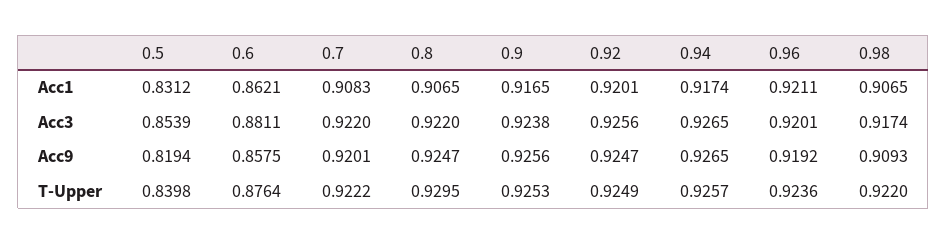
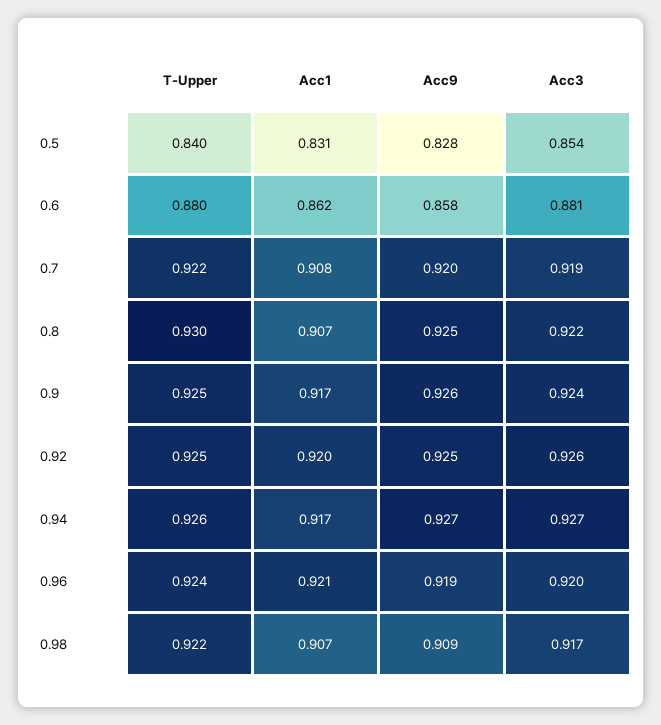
  {
    "0.5": {
      "Acc1": 0.8312,
      "Acc3": 0.8539,
-     "Acc9": 0.8194,
+     "Acc9": 0.828,
      "T-Upper": 0.8398
    },
    "0.6": {
      "Acc1": 0.8621,
      "Acc3": 0.8811,
      "Acc9": 0.8575,
-     "T-Upper": 0.8764
+     "T-Upper": 0.88
    },
    "0.7": {
      "Acc1": 0.9083,
-     "Acc3": 0.922,
+     "Acc3": 0.919,
      "Acc9": 0.9201,
      "T-Upper": 0.9222
    },
    "0.8": {
      "Acc1": 0.9065,
      "Acc3": 0.922,
      "Acc9": 0.9247,
      "T-Upper": 0.9295
    },
    "0.9": {
      "Acc1": 0.9165,
      "Acc3": 0.9238,
      "Acc9": 0.9256,
      "T-Upper": 0.9253
    },
    "0.92": {
      "Acc1": 0.9201,
      "Acc3": 0.9256,
      "Acc9": 0.9247,
      "T-Upper": 0.9249
    },
    "0.94": {
      "Acc1": 0.9174,
      "Acc3": 0.9265,
      "Acc9": 0.9265,
      "T-Upper": 0.9257
    },
    "0.96": {
      "Acc1": 0.9211,
      "Acc3": 0.9201,
      "Acc9": 0.9192,
      "T-Upper": 0.9236
    },
    "0.98": {
      "Acc1": 0.9065,
      "Acc3": 0.9174,
      "Acc9": 0.9093,
      "T-Upper": 0.922
    }
  }

